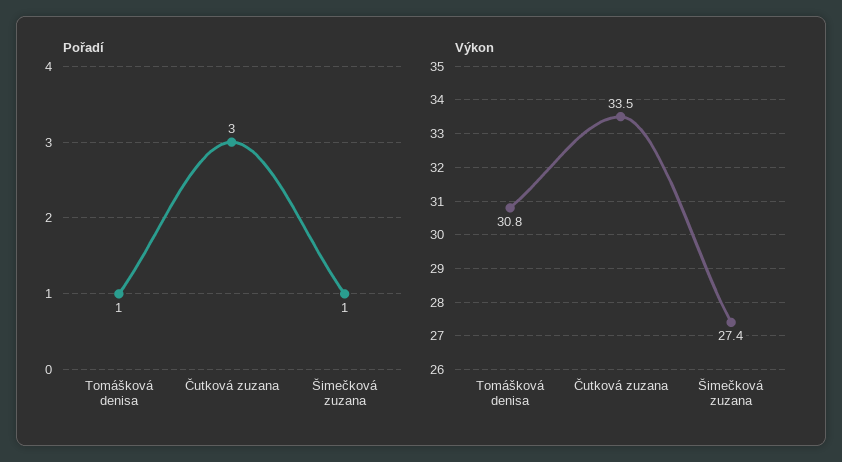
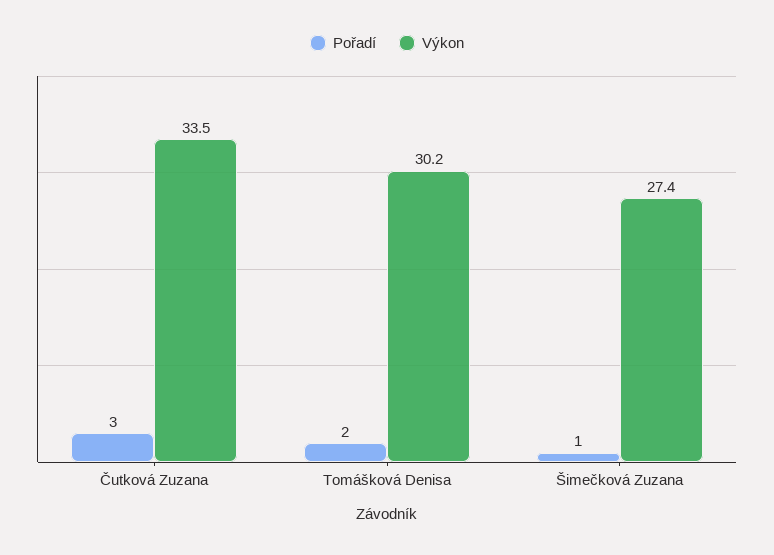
  {
    "Pořadí": {
-     "Tomášková denisa": 1,
+     "Tomášková denisa": 2,
      "Čutková zuzana": 3,
      "Šimečková zuzana": 1
    },
    "Výkon": {
-     "Tomášková denisa": 30.8,
+     "Tomášková denisa": 30.2,
      "Čutková zuzana": 33.5,
      "Šimečková zuzana": 27.4
    }
  }

